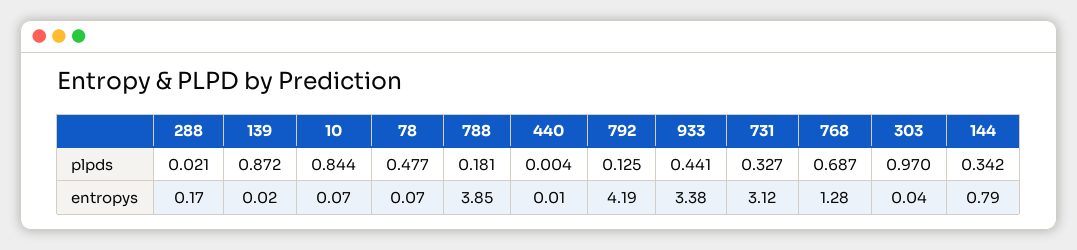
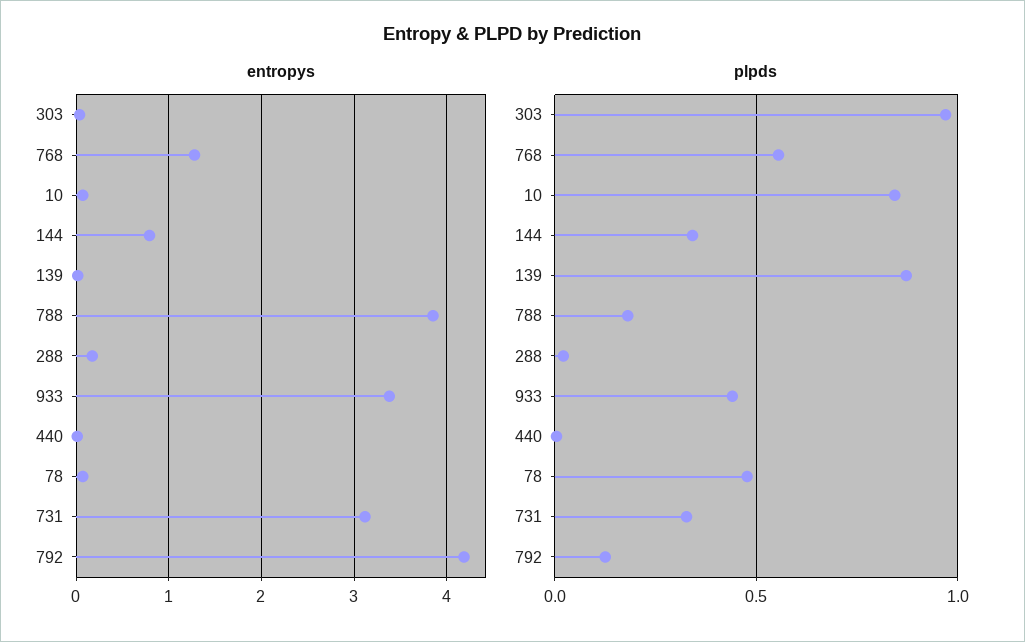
  {
    "plpds": {
      "288": 0.021,
      "139": 0.872,
      "10": 0.844,
      "78": 0.477,
      "788": 0.181,
      "440": 0.004,
      "792": 0.125,
      "933": 0.441,
      "731": 0.327,
-     "768": 0.687,
+     "768": 0.55,
      "303": 0.97,
      "144": 0.342
    },
    "entropys": {
      "288": 0.17,
      "139": 0.02,
      "10": 0.07,
      "78": 0.07,
      "788": 3.85,
      "440": 0.01,
      "792": 4.19,
      "933": 3.38,
      "731": 3.12,
      "768": 1.28,
      "303": 0.04,
      "144": 0.79
    }
  }

